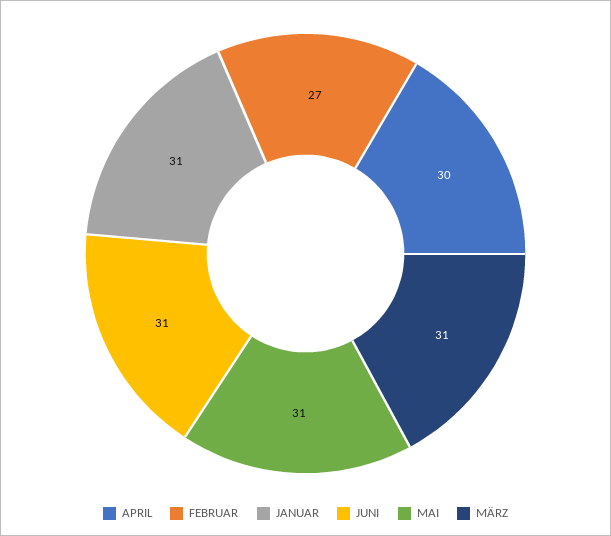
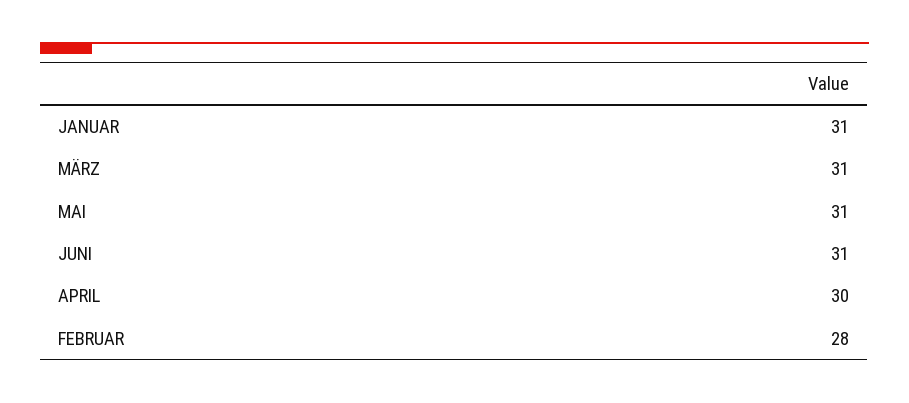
  {
    "APRIL": 30,
-   "FEBRUAR": 27,
+   "FEBRUAR": 28,
    "JANUAR": 31,
    "JUNI": 31,
    "MAI": 31,
    "MÄRZ": 31
  }

